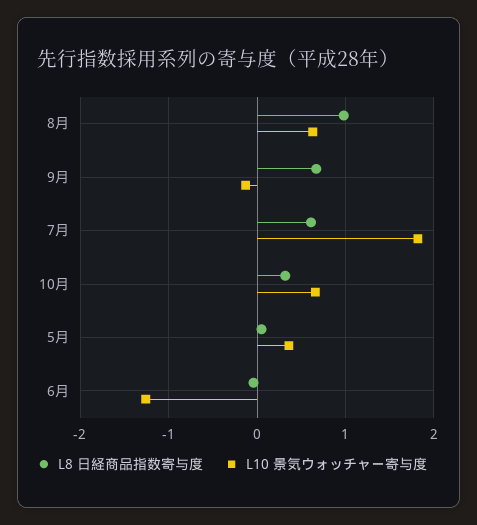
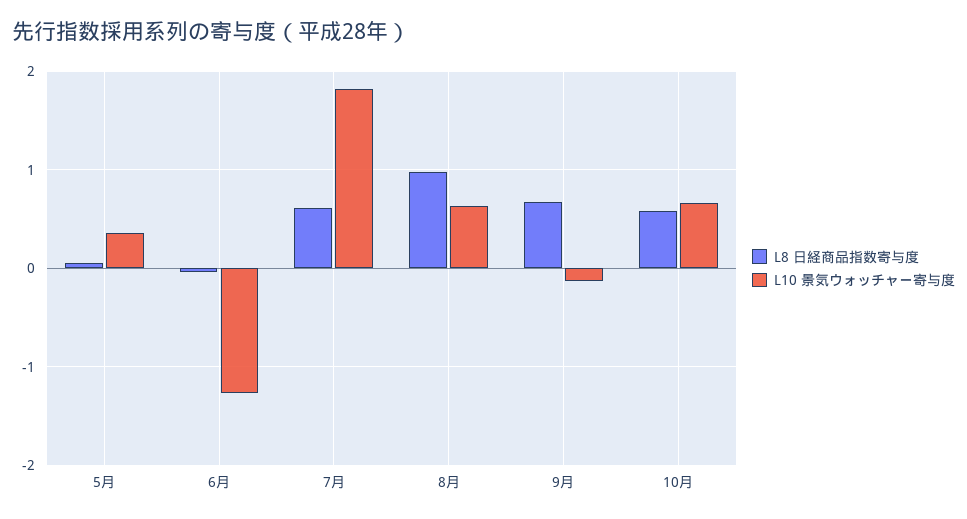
  {
    "L8 日経商品指数寄与度": {
      "8月": 1,
      "9月": 0.7,
      "7月": 0.6,
-     "10月": 0.3,
+     "10月": 0.6,
      "5月": 0.1,
      "6月": 0
    },
    "L10 景気ウォッチャー寄与度": {
      "8月": 0.6,
      "9月": -0.1,
      "7月": 1.8,
      "10月": 0.7,
      "5月": 0.4,
      "6月": -1.3
    }
  }

